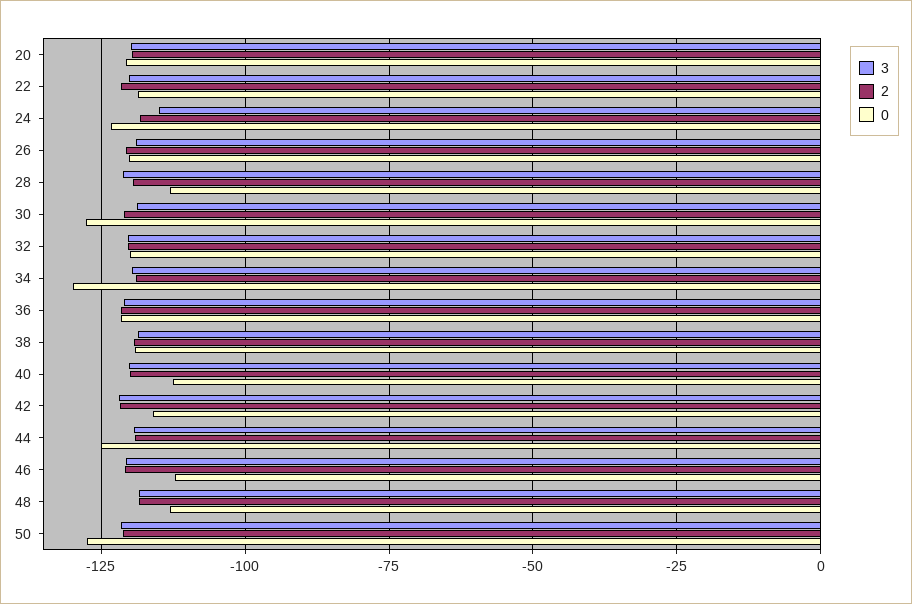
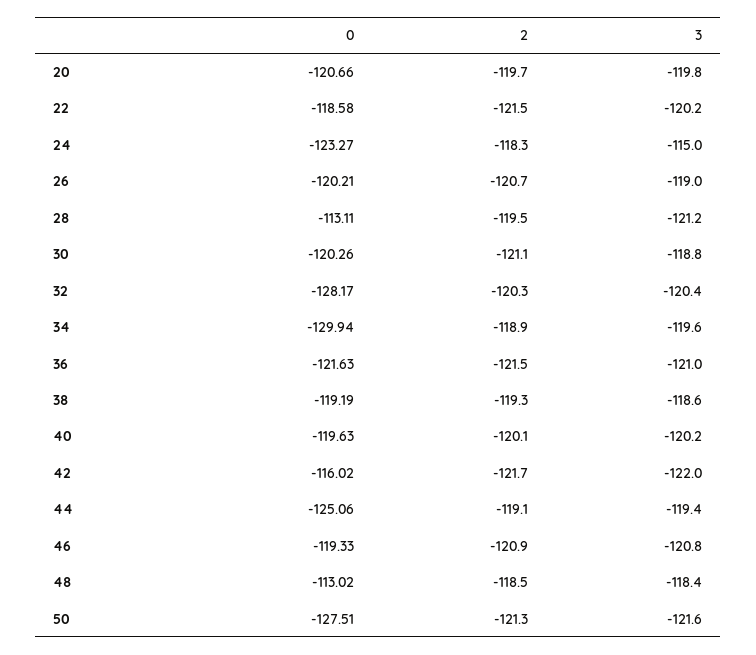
  {
    "3": {
      "20": -119.8,
      "22": -120.2,
      "24": -115,
      "26": -119,
      "28": -121.2,
      "30": -118.8,
      "32": -120.4,
      "34": -119.6,
      "36": -121,
      "38": -118.6,
      "40": -120.2,
      "42": -122,
      "44": -119.4,
      "46": -120.8,
      "48": -118.4,
      "50": -121.6
    },
    "2": {
      "20": -119.7,
      "22": -121.5,
      "24": -118.3,
      "26": -120.7,
      "28": -119.5,
      "30": -121.1,
      "32": -120.3,
      "34": -118.9,
      "36": -121.5,
      "38": -119.3,
      "40": -120.1,
      "42": -121.7,
      "44": -119.1,
      "46": -120.9,
      "48": -118.5,
      "50": -121.3
    },
    "0": {
      "20": -120.66,
      "22": -118.58,
      "24": -123.27,
      "26": -120.21,
      "28": -113.11,
-     "30": -127.5,
+     "30": -120.26,
-     "32": -120,
+     "32": -128.17,
      "34": -129.94,
      "36": -121.63,
      "38": -119.19,
-     "40": -112.5,
+     "40": -119.63,
      "42": -116.02,
      "44": -125.06,
-     "46": -112.5,
+     "46": -119.33,
      "48": -113.02,
      "50": -127.51
    }
  }

